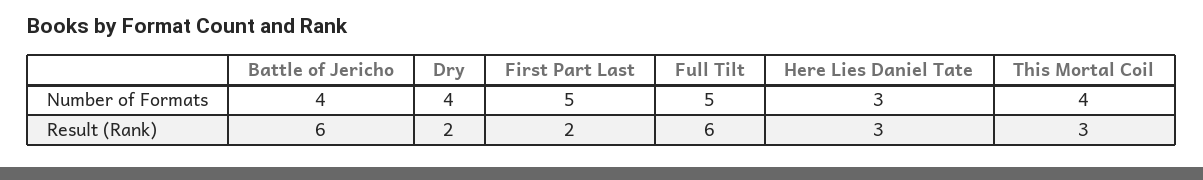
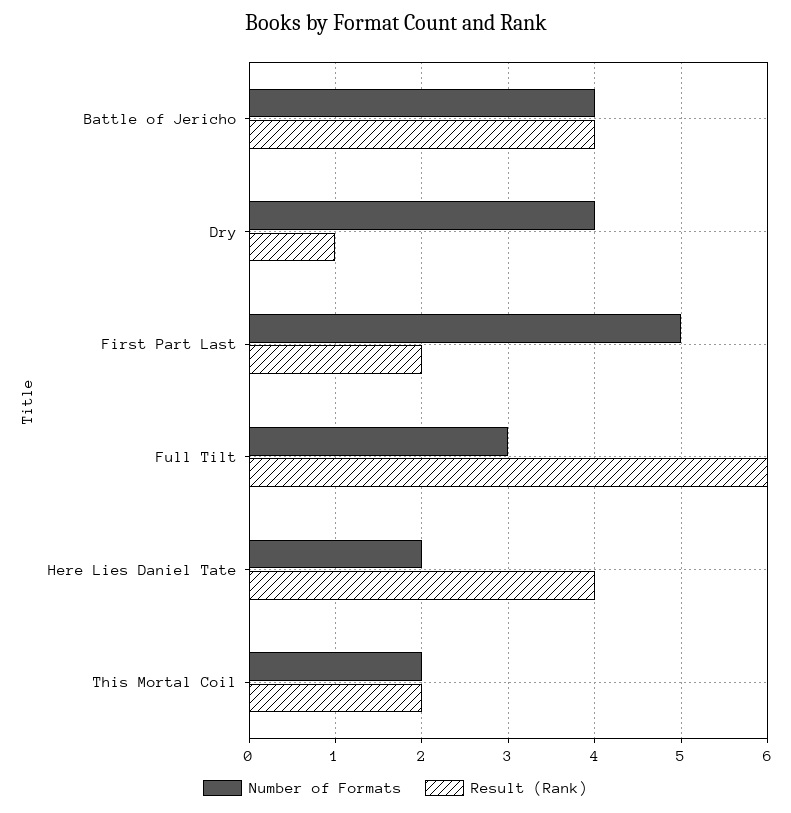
  {
    "Number of Formats": {
      "Battle of Jericho": 4,
      "Dry": 4,
      "First Part Last": 5,
-     "Full Tilt": 5,
+     "Full Tilt": 3,
-     "Here Lies Daniel Tate": 3,
+     "Here Lies Daniel Tate": 2,
-     "This Mortal Coil": 4
+     "This Mortal Coil": 2
    },
    "Result (Rank)": {
-     "Battle of Jericho": 6,
+     "Battle of Jericho": 4,
-     "Dry": 2,
+     "Dry": 1,
      "First Part Last": 2,
      "Full Tilt": 6,
-     "Here Lies Daniel Tate": 3,
+     "Here Lies Daniel Tate": 4,
-     "This Mortal Coil": 3
+     "This Mortal Coil": 2
    }
  }

